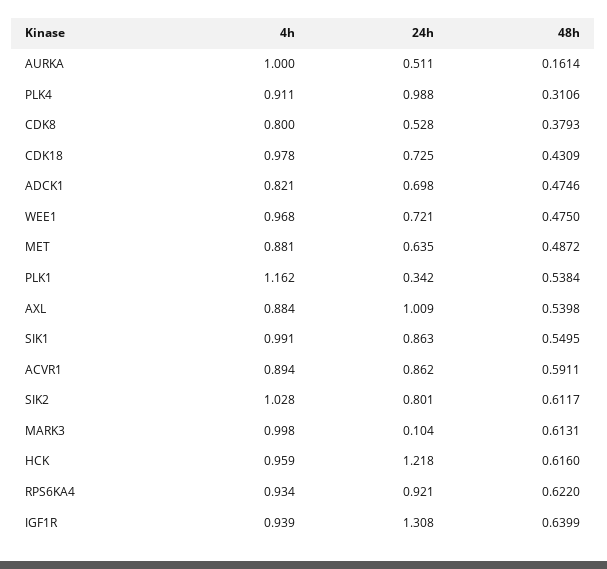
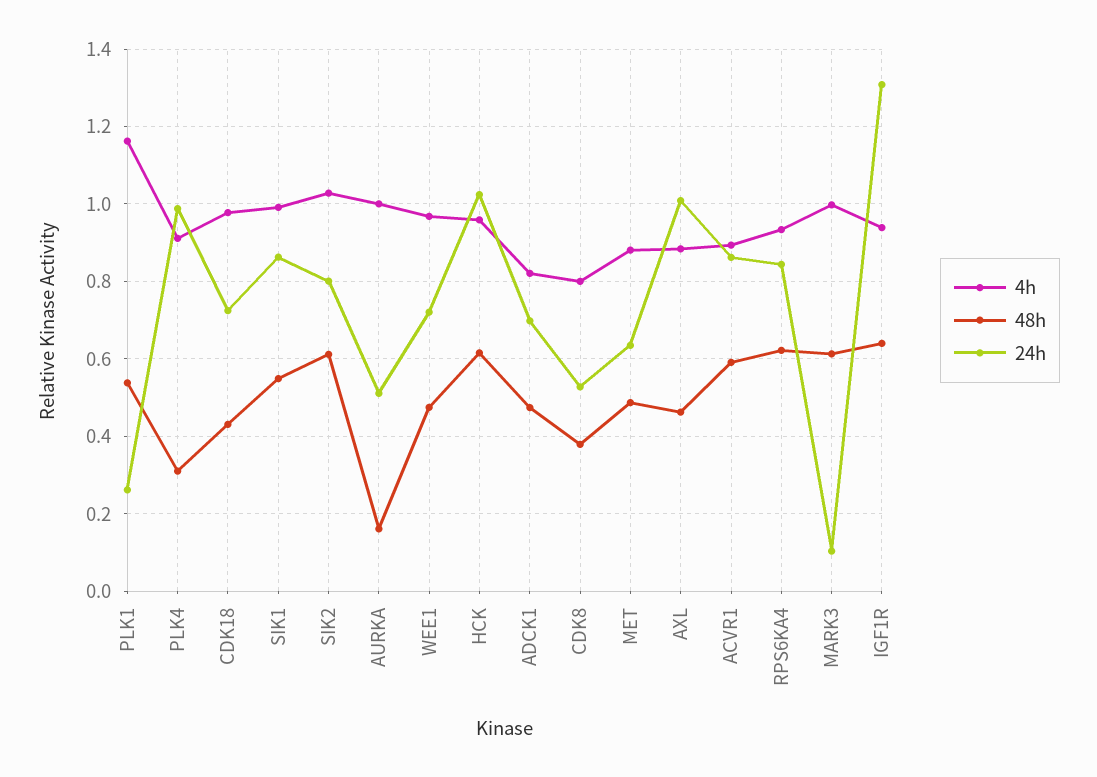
  {
    "4h": {
      "AURKA": 1,
      "PLK4": 0.911,
      "CDK8": 0.8,
      "CDK18": 0.978,
      "ADCK1": 0.821,
      "WEE1": 0.968,
      "MET": 0.881,
      "PLK1": 1.162,
      "AXL": 0.884,
      "SIK1": 0.991,
      "ACVR1": 0.894,
      "SIK2": 1.028,
      "MARK3": 0.998,
      "HCK": 0.959,
      "RPS6KA4": 0.934,
      "IGF1R": 0.939
    },
    "24h": {
      "AURKA": 0.511,
      "PLK4": 0.988,
      "CDK8": 0.528,
      "CDK18": 0.725,
      "ADCK1": 0.698,
      "WEE1": 0.721,
      "MET": 0.635,
-     "PLK1": 0.342,
+     "PLK1": 0.26,
      "AXL": 1.009,
      "SIK1": 0.863,
      "ACVR1": 0.862,
      "SIK2": 0.801,
      "MARK3": 0.104,
-     "HCK": 1.218,
+     "HCK": 1.02,
-     "RPS6KA4": 0.921,
+     "RPS6KA4": 0.84,
      "IGF1R": 1.308
    },
    "48h": {
      "AURKA": 0.1614,
      "PLK4": 0.3106,
      "CDK8": 0.3793,
      "CDK18": 0.4309,
      "ADCK1": 0.4746,
      "WEE1": 0.475,
      "MET": 0.4872,
      "PLK1": 0.5384,
-     "AXL": 0.5398,
+     "AXL": 0.46,
      "SIK1": 0.5495,
      "ACVR1": 0.5911,
      "SIK2": 0.6117,
      "MARK3": 0.6131,
      "HCK": 0.616,
      "RPS6KA4": 0.622,
      "IGF1R": 0.6399
    }
  }

